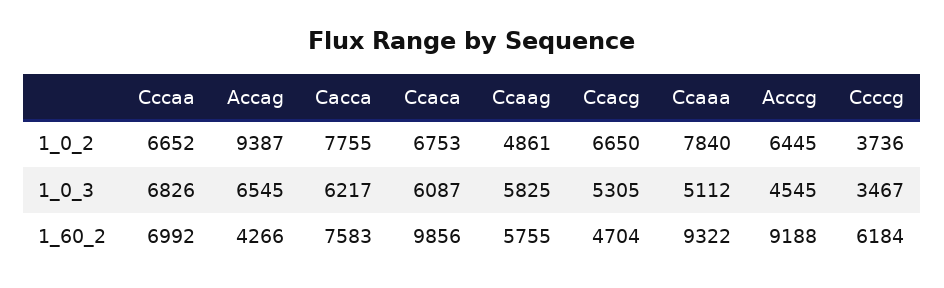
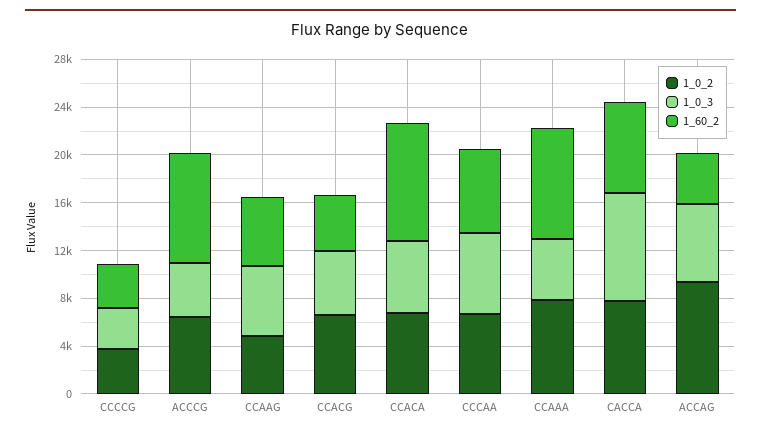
  {
    "1_0_2": {
      "Cccaa": 6652,
      "Accag": 9387,
      "Cacca": 7755,
      "Ccaca": 6753,
      "Ccaag": 4861,
      "Ccacg": 6650,
      "Ccaaa": 7840,
      "Acccg": 6445,
      "Ccccg": 3736
    },
    "1_0_3": {
      "Cccaa": 6826,
      "Accag": 6545,
-     "Cacca": 6217,
+     "Cacca": 9000,
      "Ccaca": 6087,
      "Ccaag": 5825,
      "Ccacg": 5305,
      "Ccaaa": 5112,
      "Acccg": 4545,
      "Ccccg": 3467
    },
    "1_60_2": {
      "Cccaa": 6992,
      "Accag": 4266,
      "Cacca": 7583,
      "Ccaca": 9856,
      "Ccaag": 5755,
      "Ccacg": 4704,
      "Ccaaa": 9322,
      "Acccg": 9188,
-     "Ccccg": 6184
+     "Ccccg": 4000
    }
  }

